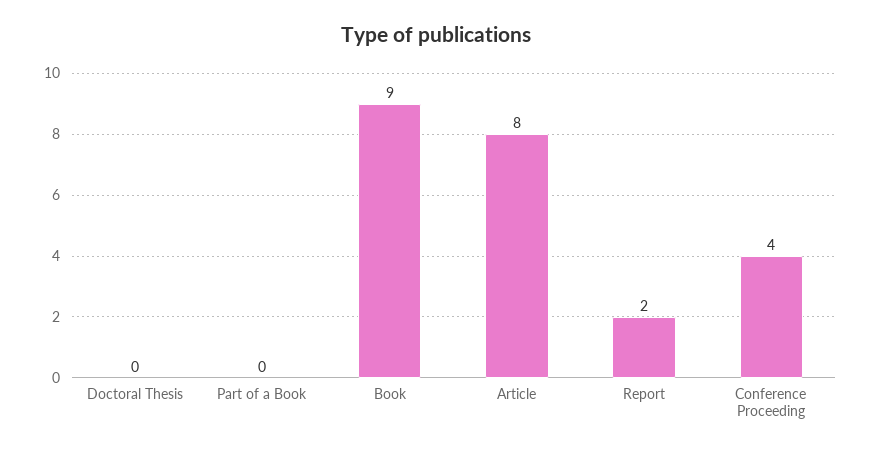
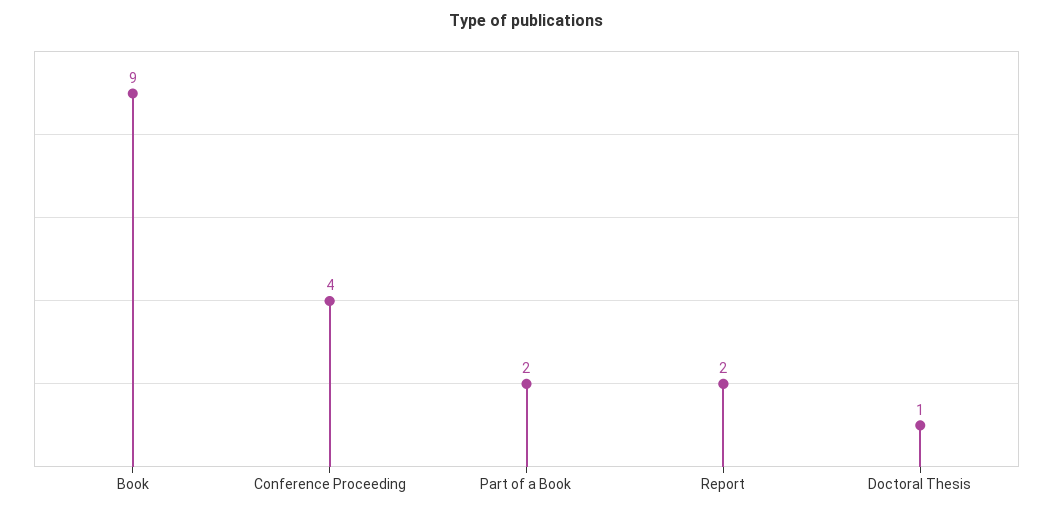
  {
-   "Doctoral Thesis": 0,
+   "Doctoral Thesis": 1,
-   "Part of a Book": 0,
+   "Part of a Book": 2,
    "Book": 9,
-   "Article": 8,
    "Report": 2,
    "Conference Proceeding": 4
  }

